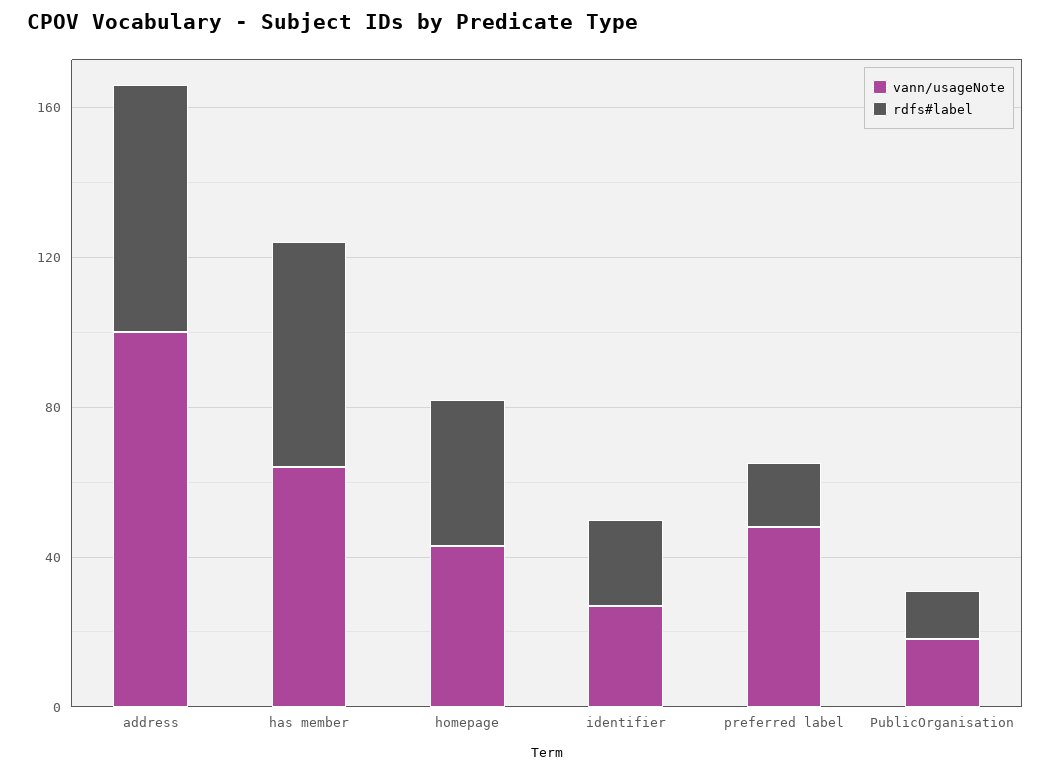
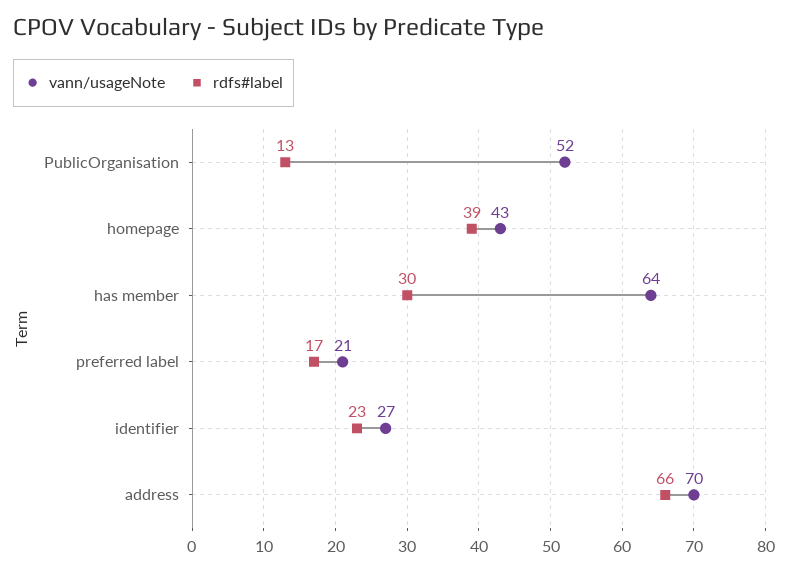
  {
    "vann/usageNote": {
-     "address": 100,
+     "address": 70,
      "has member": 64,
      "homepage": 43,
      "identifier": 27,
-     "preferred label": 50,
+     "preferred label": 21,
-     "PublicOrganisation": 20
+     "PublicOrganisation": 52
    },
    "rdfs#label": {
      "address": 66,
-     "has member": 60,
+     "has member": 30,
      "homepage": 39,
      "identifier": 23,
      "preferred label": 17,
      "PublicOrganisation": 13
    }
  }

